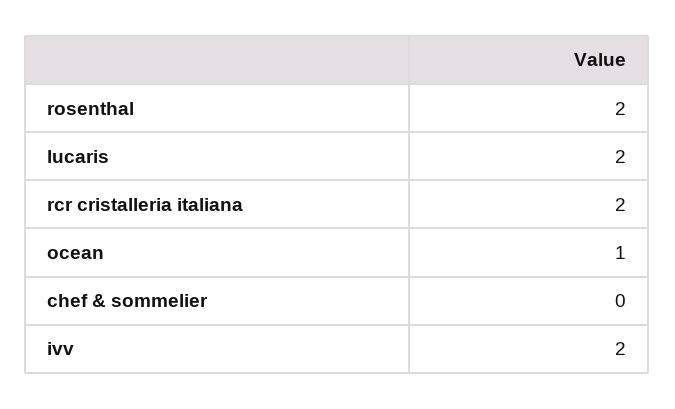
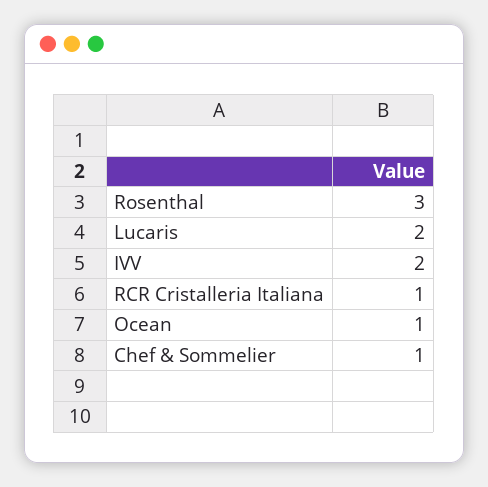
  {
-   "rosenthal": 2,
+   "rosenthal": 3,
    "lucaris": 2,
-   "rcr cristalleria italiana": 2,
+   "rcr cristalleria italiana": 1,
    "ocean": 1,
-   "chef & sommelier": 0,
+   "chef & sommelier": 1,
    "ivv": 2
  }

